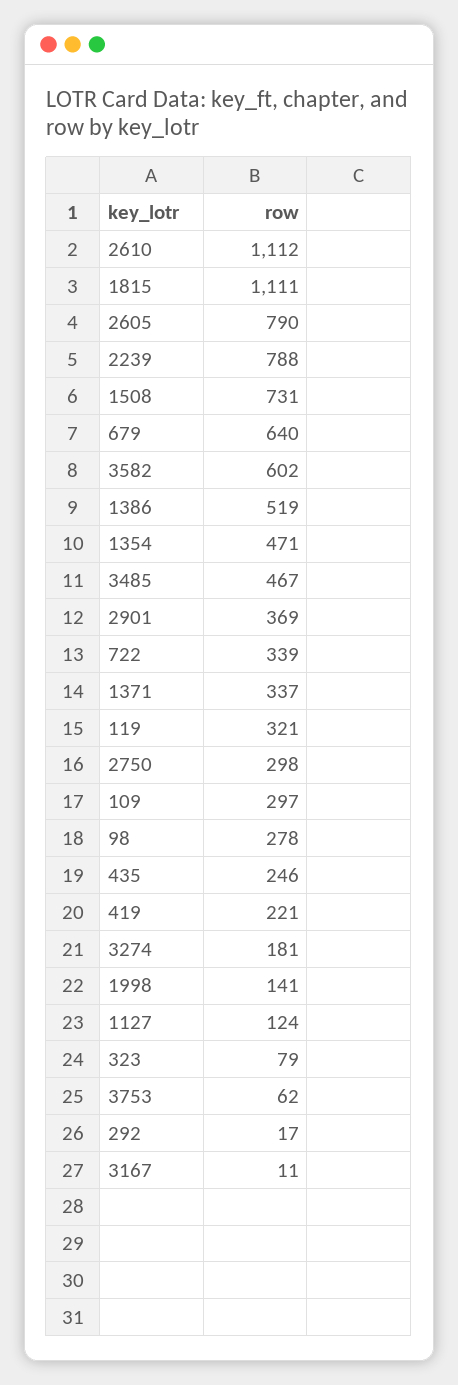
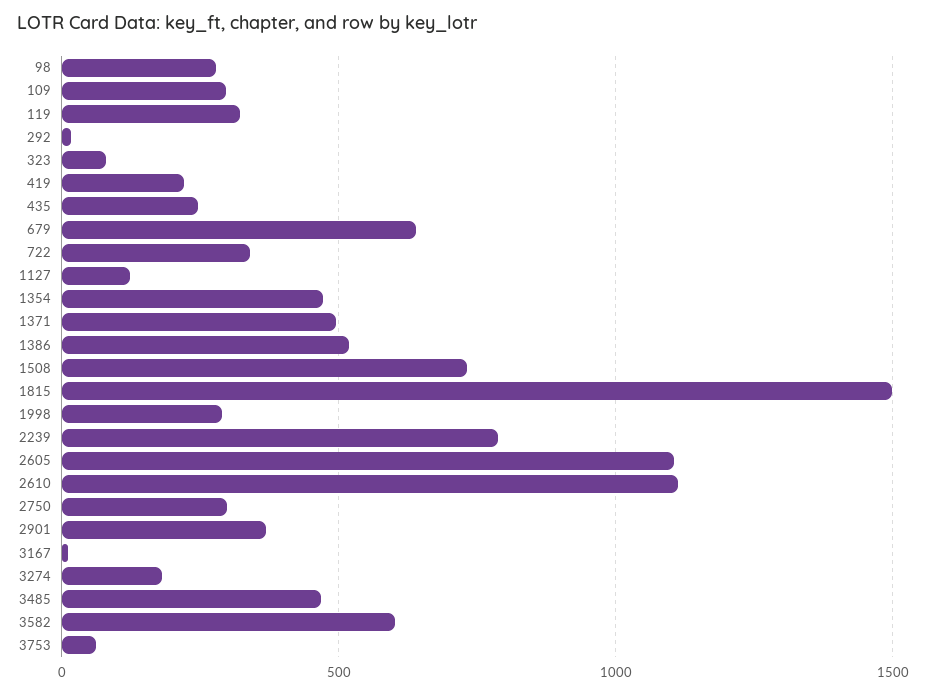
  {
    "2610": 1112,
-   "1815": 1111,
+   "1815": 1500,
-   "2605": 790,
+   "2605": 1100,
    "2239": 788,
    "1508": 731,
    "679": 640,
    "3582": 602,
    "1386": 519,
    "1354": 471,
    "3485": 467,
    "2901": 369,
    "722": 339,
-   "1371": 337,
+   "1371": 500,
    "119": 321,
    "2750": 298,
    "109": 297,
    "98": 278,
    "435": 246,
    "419": 221,
    "3274": 181,
-   "1998": 141,
+   "1998": 300,
    "1127": 124,
    "323": 79,
    "3753": 62,
    "292": 17,
    "3167": 11
  }

